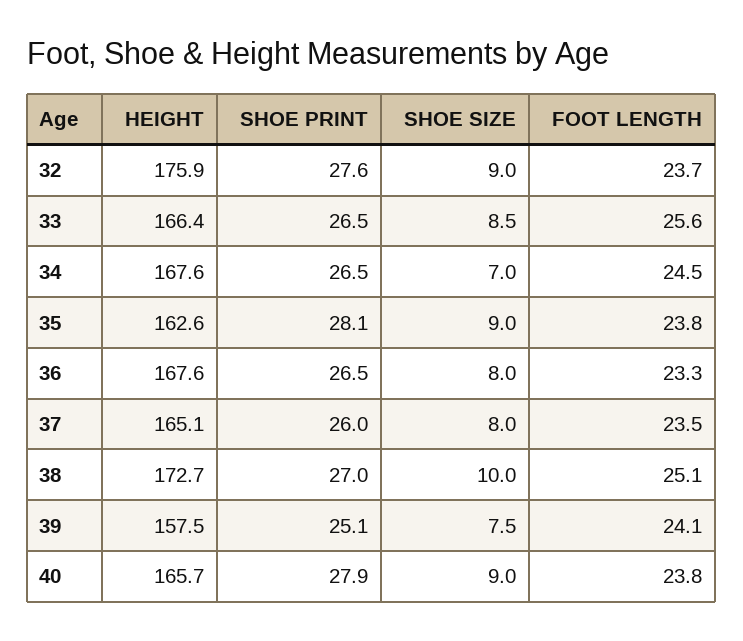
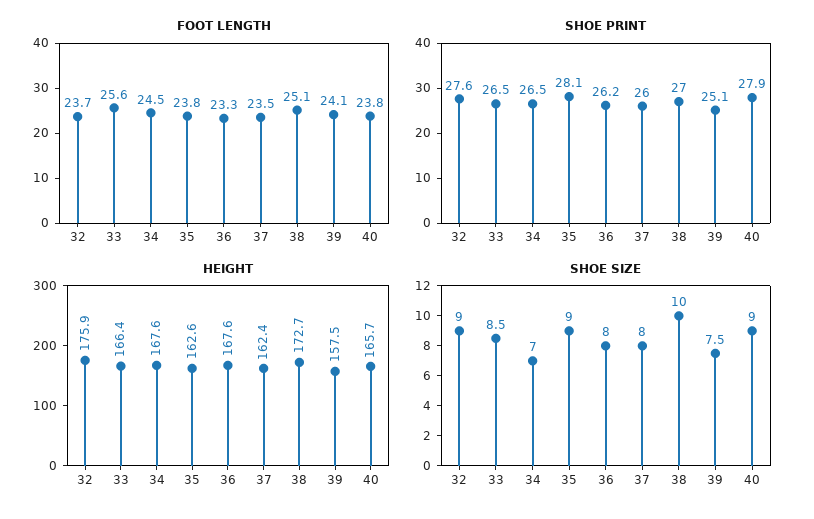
  {
    "HEIGHT": {
      "32": 175.9,
      "33": 166.4,
      "34": 167.6,
      "35": 162.6,
      "36": 167.6,
-     "37": 165.1,
+     "37": 162.4,
      "38": 172.7,
      "39": 157.5,
      "40": 165.7
    },
    "SHOE PRINT": {
      "32": 27.6,
      "33": 26.5,
      "34": 26.5,
      "35": 28.1,
-     "36": 26.5,
+     "36": 26.2,
      "37": 26,
      "38": 27,
      "39": 25.1,
      "40": 27.9
    },
    "SHOE SIZE": {
      "32": 9,
      "33": 8.5,
      "34": 7,
      "35": 9,
      "36": 8,
      "37": 8,
      "38": 10,
      "39": 7.5,
      "40": 9
    },
    "FOOT LENGTH": {
      "32": 23.7,
      "33": 25.6,
      "34": 24.5,
      "35": 23.8,
      "36": 23.3,
      "37": 23.5,
      "38": 25.1,
      "39": 24.1,
      "40": 23.8
    }
  }

